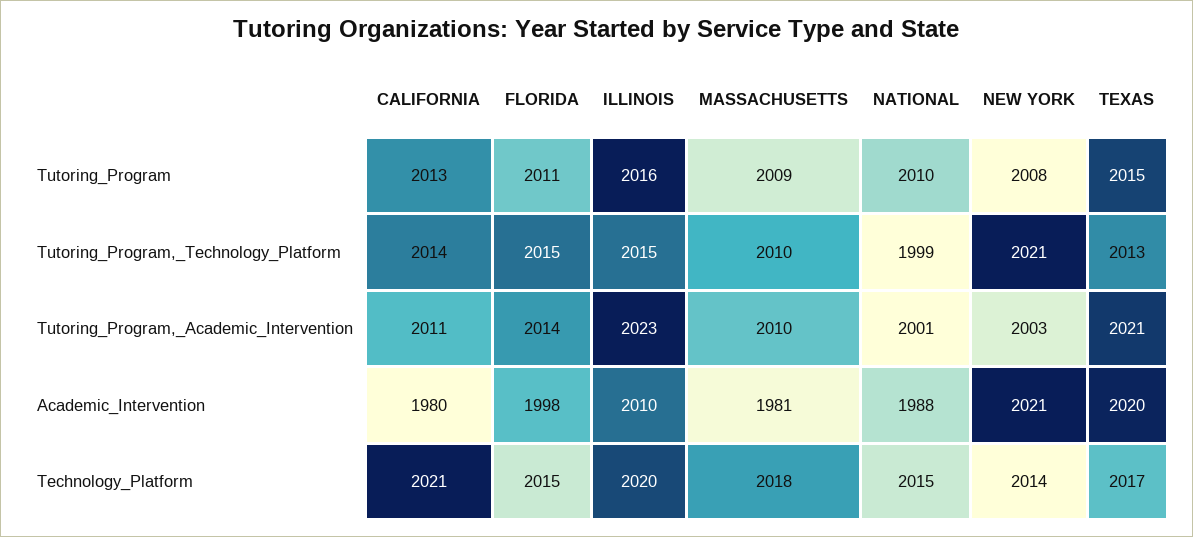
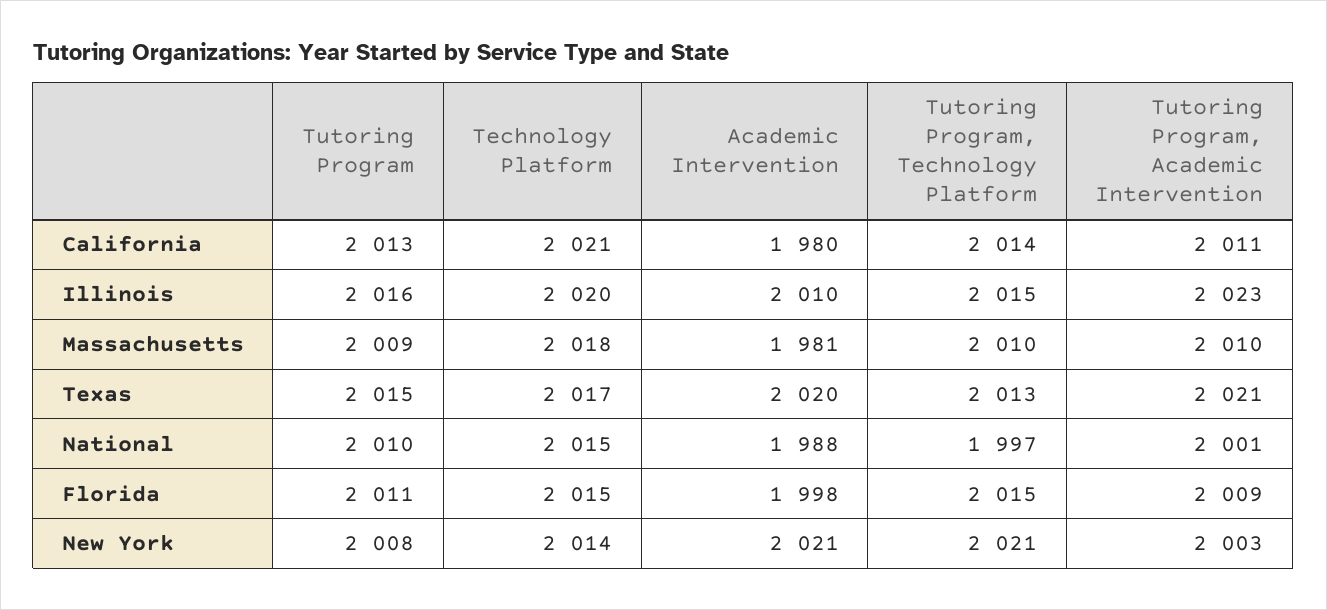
  {
    "CALIFORNIA": {
      "Tutoring_Program": 2013,
      "Tutoring_Program,_Technology_Platform": 2014,
      "Tutoring_Program,_Academic_Intervention": 2011,
      "Academic_Intervention": 1980,
      "Technology_Platform": 2021
    },
    "FLORIDA": {
      "Tutoring_Program": 2011,
      "Tutoring_Program,_Technology_Platform": 2015,
-     "Tutoring_Program,_Academic_Intervention": 2014,
+     "Tutoring_Program,_Academic_Intervention": 2009,
      "Academic_Intervention": 1998,
      "Technology_Platform": 2015
    },
    "ILLINOIS": {
      "Tutoring_Program": 2016,
      "Tutoring_Program,_Technology_Platform": 2015,
      "Tutoring_Program,_Academic_Intervention": 2023,
      "Academic_Intervention": 2010,
      "Technology_Platform": 2020
    },
    "MASSACHUSETTS": {
      "Tutoring_Program": 2009,
      "Tutoring_Program,_Technology_Platform": 2010,
      "Tutoring_Program,_Academic_Intervention": 2010,
      "Academic_Intervention": 1981,
      "Technology_Platform": 2018
    },
    "NATIONAL": {
      "Tutoring_Program": 2010,
-     "Tutoring_Program,_Technology_Platform": 1999,
+     "Tutoring_Program,_Technology_Platform": 1997,
      "Tutoring_Program,_Academic_Intervention": 2001,
      "Academic_Intervention": 1988,
      "Technology_Platform": 2015
    },
    "NEW YORK": {
      "Tutoring_Program": 2008,
      "Tutoring_Program,_Technology_Platform": 2021,
      "Tutoring_Program,_Academic_Intervention": 2003,
      "Academic_Intervention": 2021,
      "Technology_Platform": 2014
    },
    "TEXAS": {
      "Tutoring_Program": 2015,
      "Tutoring_Program,_Technology_Platform": 2013,
      "Tutoring_Program,_Academic_Intervention": 2021,
      "Academic_Intervention": 2020,
      "Technology_Platform": 2017
    }
  }

